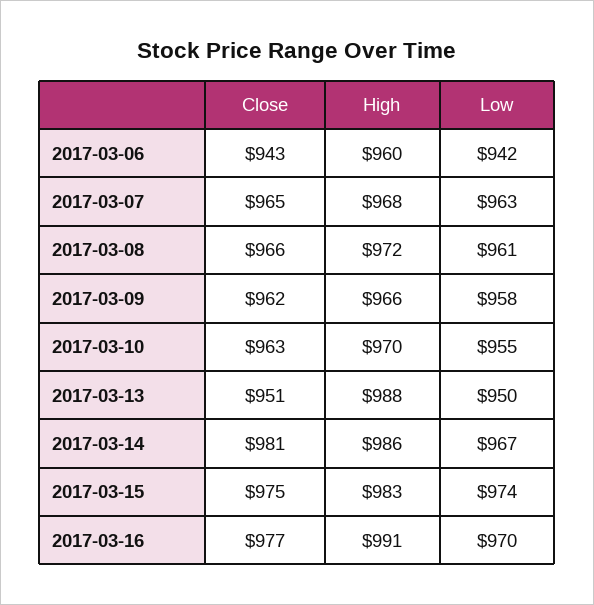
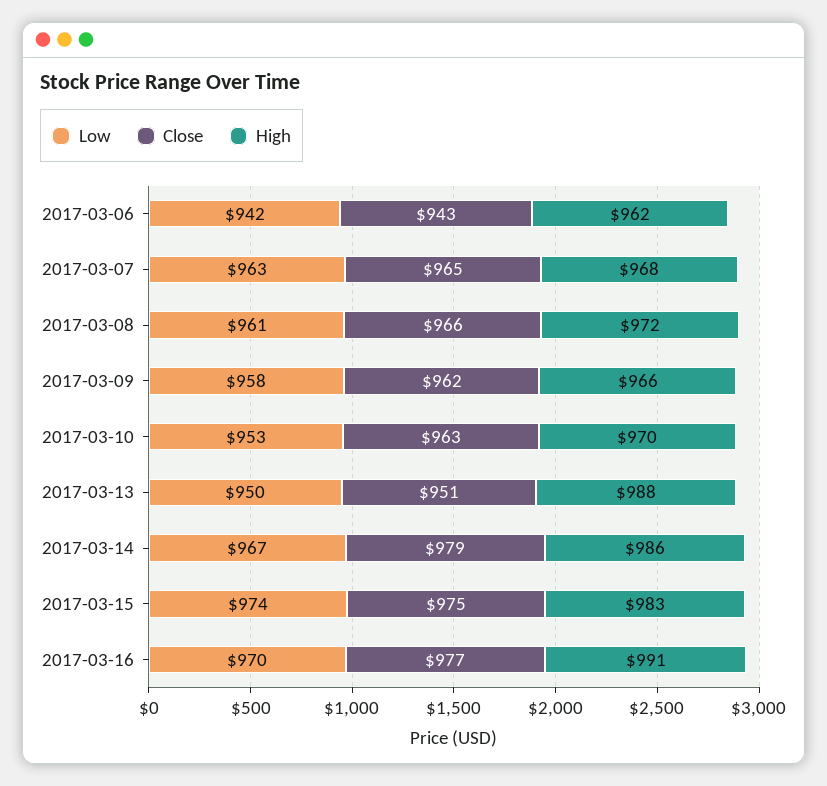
  {
    "Close": {
      "2017-03-06": 943,
      "2017-03-07": 965,
      "2017-03-08": 966,
      "2017-03-09": 962,
      "2017-03-10": 963,
      "2017-03-13": 951,
-     "2017-03-14": 981,
+     "2017-03-14": 979,
      "2017-03-15": 975,
      "2017-03-16": 977
    },
    "High": {
-     "2017-03-06": 960,
+     "2017-03-06": 962,
      "2017-03-07": 968,
      "2017-03-08": 972,
      "2017-03-09": 966,
      "2017-03-10": 970,
      "2017-03-13": 988,
      "2017-03-14": 986,
      "2017-03-15": 983,
      "2017-03-16": 991
    },
    "Low": {
      "2017-03-06": 942,
      "2017-03-07": 963,
      "2017-03-08": 961,
      "2017-03-09": 958,
-     "2017-03-10": 955,
+     "2017-03-10": 953,
      "2017-03-13": 950,
      "2017-03-14": 967,
      "2017-03-15": 974,
      "2017-03-16": 970
    }
  }

